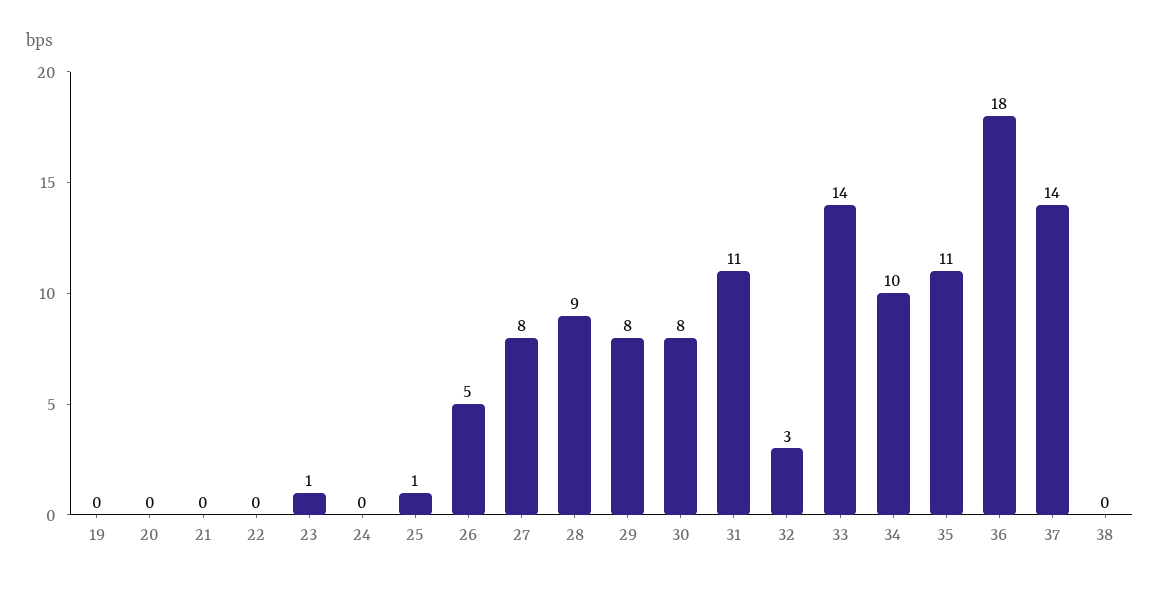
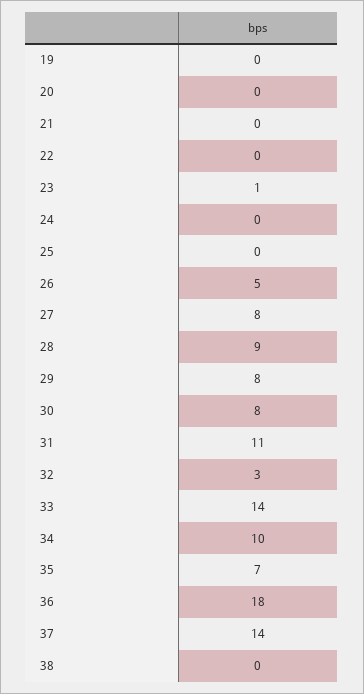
  {
    "19": 0,
    "20": 0,
    "21": 0,
    "22": 0,
    "23": 1,
    "24": 0,
-   "25": 1,
+   "25": 0,
    "26": 5,
    "27": 8,
    "28": 9,
    "29": 8,
    "30": 8,
    "31": 11,
    "32": 3,
    "33": 14,
    "34": 10,
-   "35": 11,
+   "35": 7,
    "36": 18,
    "37": 14,
    "38": 0
  }

